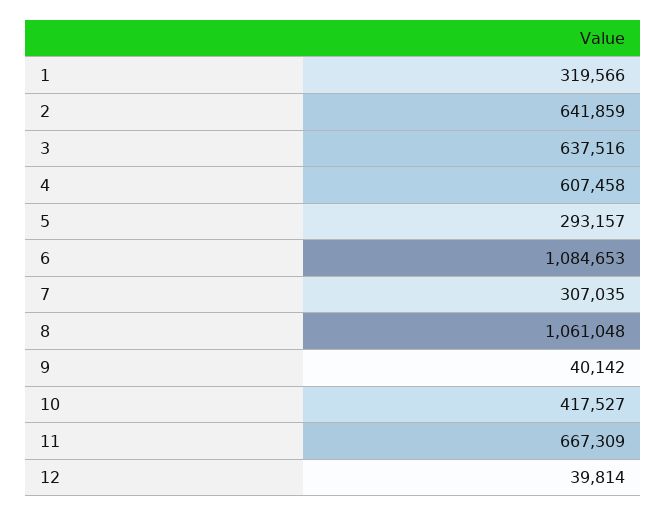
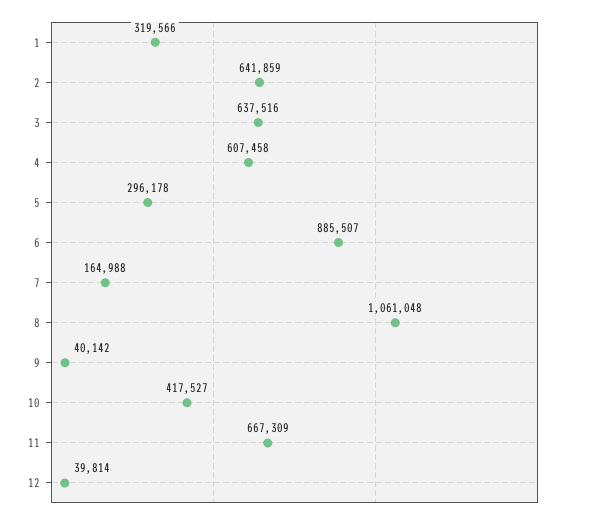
  {
    "1": 319566,
    "2": 641859,
    "3": 637516,
    "4": 607458,
-   "5": 293157,
+   "5": 296178,
-   "6": 1084653,
+   "6": 885507,
-   "7": 307035,
+   "7": 164988,
    "8": 1061048,
    "9": 40142,
    "10": 417527,
    "11": 667309,
    "12": 39814
  }

